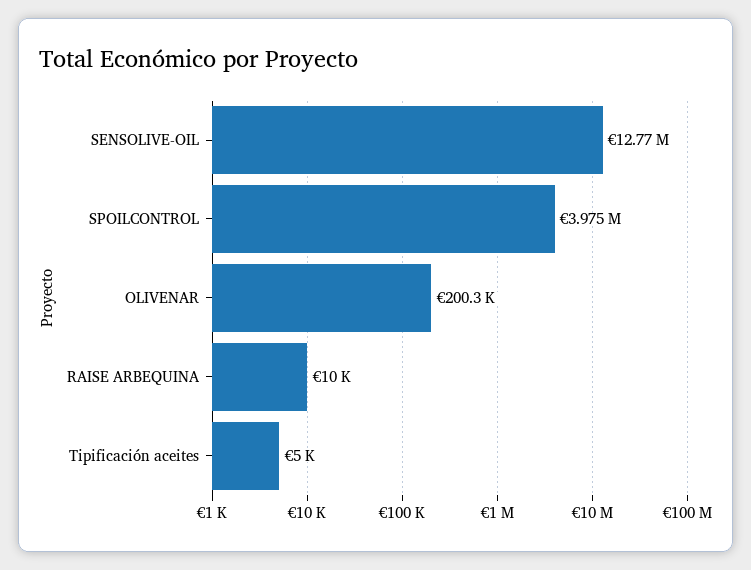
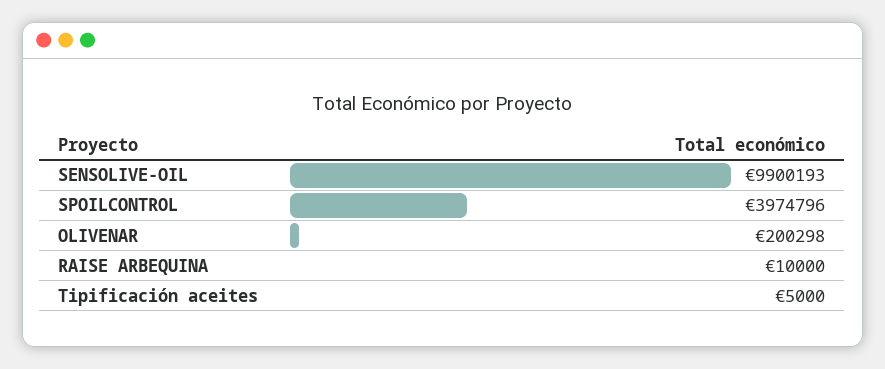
  {
-   "SENSOLIVE-OIL": 12770000,
+   "SENSOLIVE-OIL": 9900193,
    "SPOILCONTROL": 3974796,
    "OLIVENAR": 200298,
    "RAISE ARBEQUINA": 10000,
    "Tipificación aceites": 5000
  }

